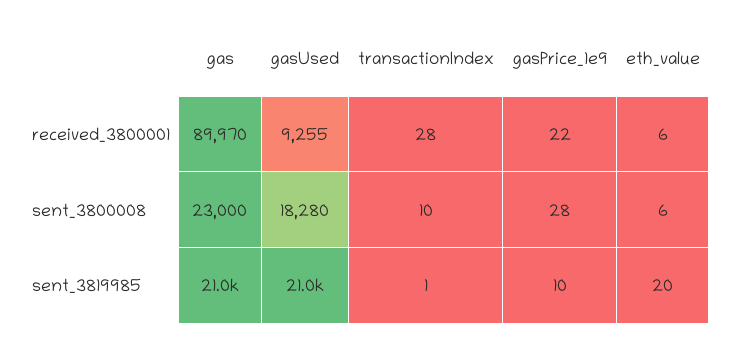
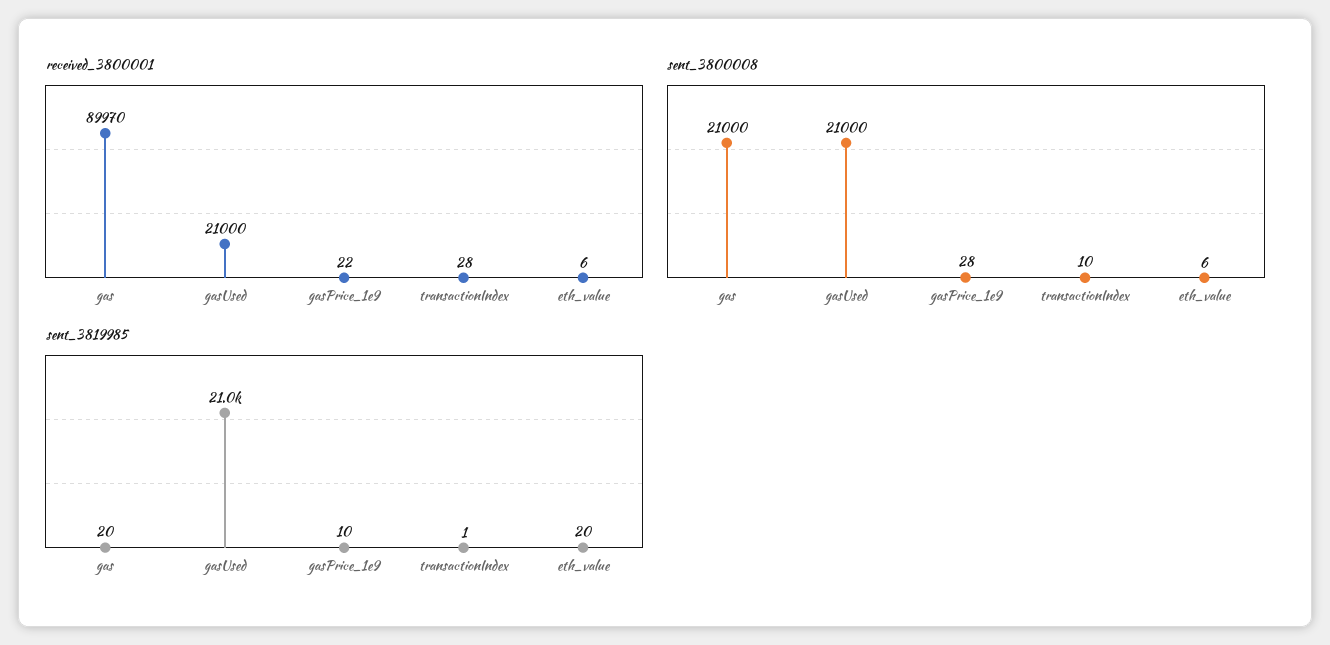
  {
    "received_3800001": {
      "gas": 89970,
-     "gasUsed": 9255,
+     "gasUsed": 21000,
      "transactionIndex": 28,
      "gasPrice_1e9": 22,
      "eth_value": 6
    },
    "sent_3800008": {
-     "gas": 23000,
+     "gas": 21000,
-     "gasUsed": 18280,
+     "gasUsed": 21000,
      "transactionIndex": 10,
      "gasPrice_1e9": 28,
      "eth_value": 6
    },
    "sent_3819985": {
-     "gas": 21000,
+     "gas": 20,
      "gasUsed": 21000,
      "transactionIndex": 1,
      "gasPrice_1e9": 10,
      "eth_value": 20
    }
  }

